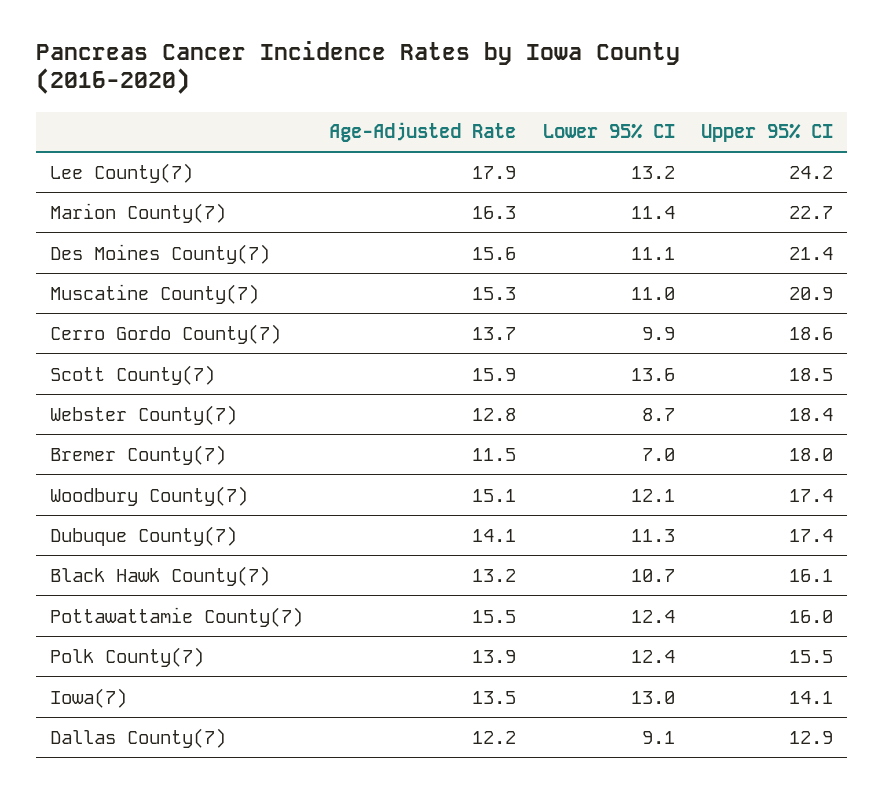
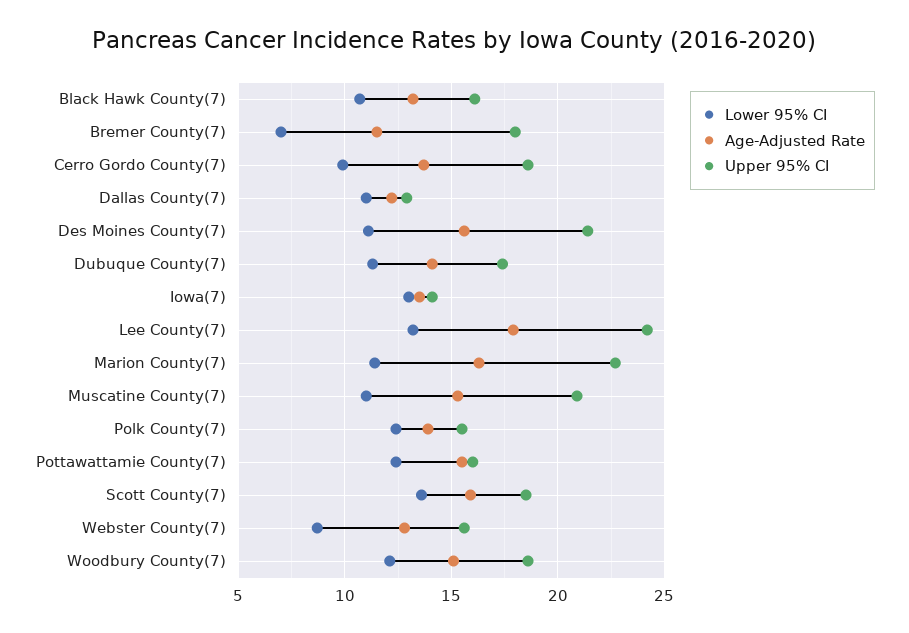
  {
    "Age-Adjusted Rate": {
      "Lee County(7)": 17.9,
      "Marion County(7)": 16.3,
      "Des Moines County(7)": 15.6,
      "Muscatine County(7)": 15.3,
      "Cerro Gordo County(7)": 13.7,
      "Scott County(7)": 15.9,
      "Webster County(7)": 12.8,
      "Bremer County(7)": 11.5,
      "Woodbury County(7)": 15.1,
      "Dubuque County(7)": 14.1,
      "Black Hawk County(7)": 13.2,
      "Pottawattamie County(7)": 15.5,
      "Polk County(7)": 13.9,
      "Iowa(7)": 13.5,
      "Dallas County(7)": 12.2
    },
    "Lower 95% CI": {
      "Lee County(7)": 13.2,
      "Marion County(7)": 11.4,
      "Des Moines County(7)": 11.1,
      "Muscatine County(7)": 11,
      "Cerro Gordo County(7)": 9.9,
      "Scott County(7)": 13.6,
      "Webster County(7)": 8.7,
      "Bremer County(7)": 7,
      "Woodbury County(7)": 12.1,
      "Dubuque County(7)": 11.3,
      "Black Hawk County(7)": 10.7,
      "Pottawattamie County(7)": 12.4,
      "Polk County(7)": 12.4,
      "Iowa(7)": 13,
-     "Dallas County(7)": 9.1
+     "Dallas County(7)": 11
    },
    "Upper 95% CI": {
      "Lee County(7)": 24.2,
      "Marion County(7)": 22.7,
      "Des Moines County(7)": 21.4,
      "Muscatine County(7)": 20.9,
      "Cerro Gordo County(7)": 18.6,
      "Scott County(7)": 18.5,
-     "Webster County(7)": 18.4,
+     "Webster County(7)": 15.5,
      "Bremer County(7)": 18,
-     "Woodbury County(7)": 17.4,
+     "Woodbury County(7)": 18.5,
      "Dubuque County(7)": 17.4,
      "Black Hawk County(7)": 16.1,
      "Pottawattamie County(7)": 16,
      "Polk County(7)": 15.5,
      "Iowa(7)": 14.1,
      "Dallas County(7)": 12.9
    }
  }

